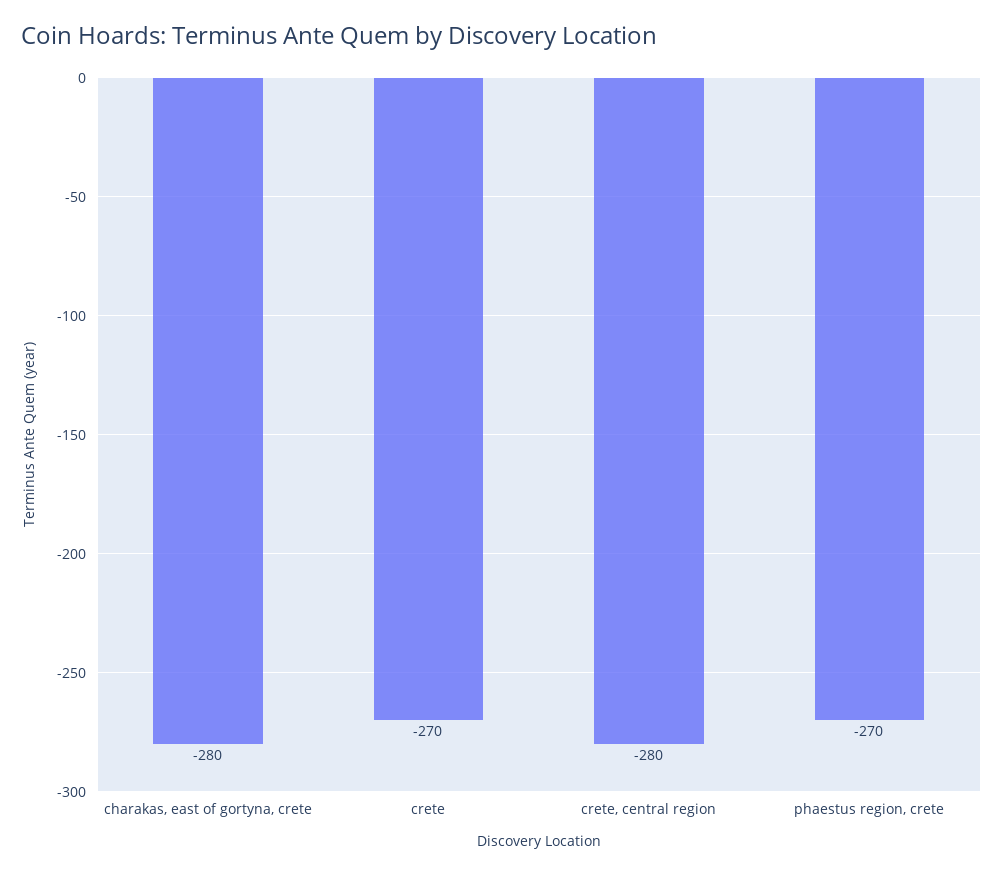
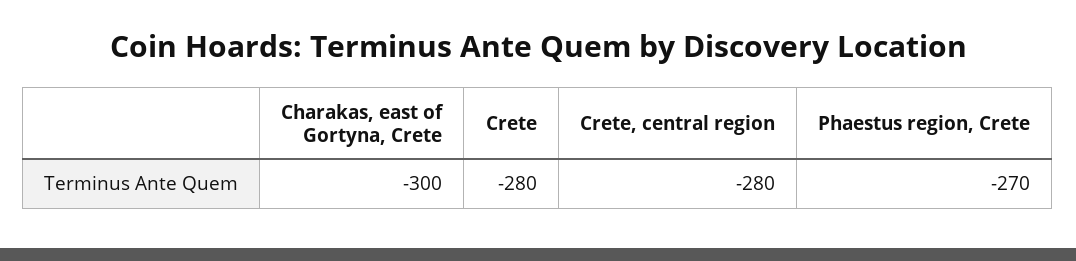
  {
-   "charakas, east of gortyna, crete": -280,
+   "charakas, east of gortyna, crete": -300,
-   "crete": -270,
+   "crete": -280,
    "crete, central region": -280,
    "phaestus region, crete": -270
  }

